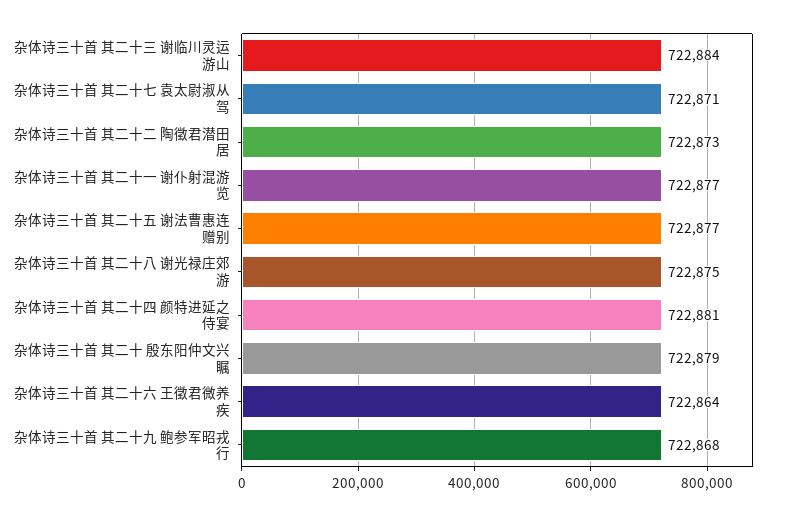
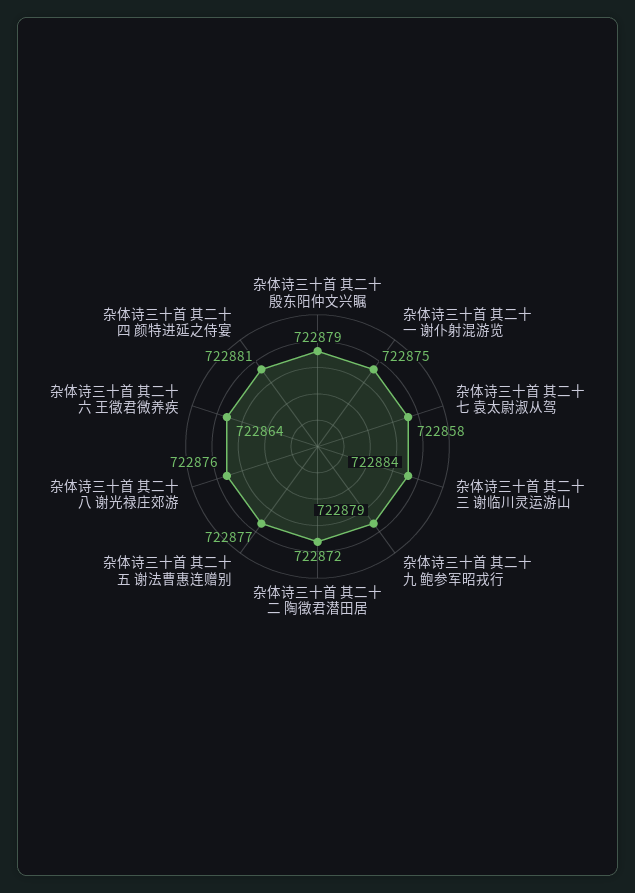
  {
    "杂体诗三十首 其二十三 谢临川灵运游山": 722884,
-   "杂体诗三十首 其二十七 袁太尉淑从驾": 722871,
+   "杂体诗三十首 其二十七 袁太尉淑从驾": 722858,
-   "杂体诗三十首 其二十二 陶徵君潜田居": 722873,
+   "杂体诗三十首 其二十二 陶徵君潜田居": 722872,
-   "杂体诗三十首 其二十一 谢仆射混游览": 722877,
+   "杂体诗三十首 其二十一 谢仆射混游览": 722875,
    "杂体诗三十首 其二十五 谢法曹惠连赠别": 722877,
-   "杂体诗三十首 其二十八 谢光禄庄郊游": 722875,
+   "杂体诗三十首 其二十八 谢光禄庄郊游": 722876,
    "杂体诗三十首 其二十四 颜特进延之侍宴": 722881,
    "杂体诗三十首 其二十 殷东阳仲文兴瞩": 722879,
    "杂体诗三十首 其二十六 王徵君微养疾": 722864,
-   "杂体诗三十首 其二十九 鲍参军昭戎行": 722868
+   "杂体诗三十首 其二十九 鲍参军昭戎行": 722879
  }

